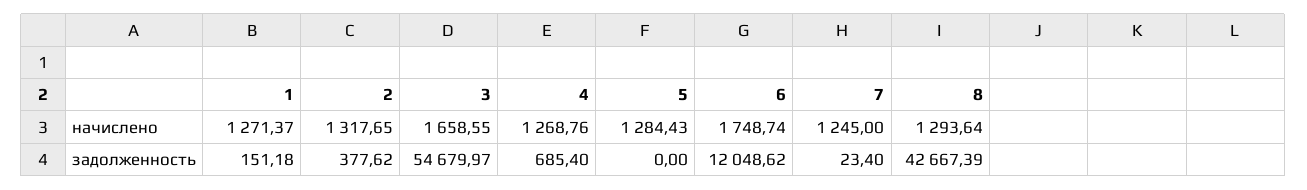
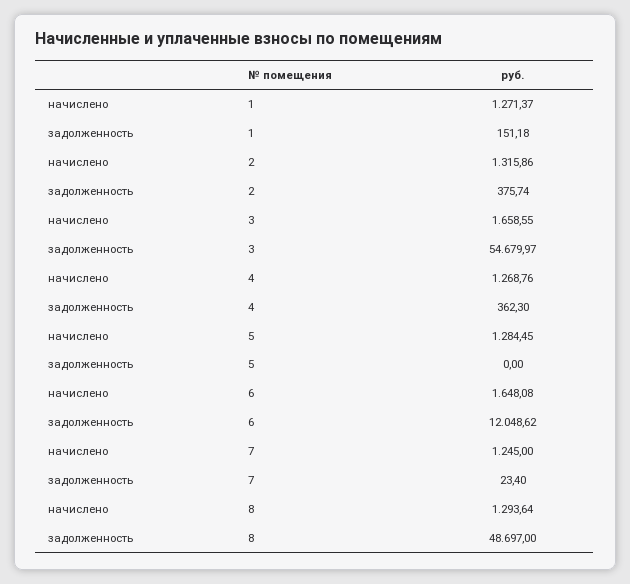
  {
    "1": {
      "начислено": 1271.37,
      "задолженность": 151.18
    },
    "2": {
-     "начислено": 1317.65,
+     "начислено": 1315.86,
-     "задолженность": 377.62
+     "задолженность": 375.74
    },
    "3": {
      "начислено": 1658.55,
      "задолженность": 54679.97
    },
    "4": {
      "начислено": 1268.76,
-     "задолженность": 685.4
+     "задолженность": 362.3
    },
    "5": {
-     "начислено": 1284.43,
+     "начислено": 1284.45,
      "задолженность": 0
    },
    "6": {
-     "начислено": 1748.74,
+     "начислено": 1648.08,
      "задолженность": 12048.62
    },
    "7": {
      "начислено": 1245,
      "задолженность": 23.4
    },
    "8": {
      "начислено": 1293.64,
-     "задолженность": 42667.39
+     "задолженность": 48697
    }
  }

